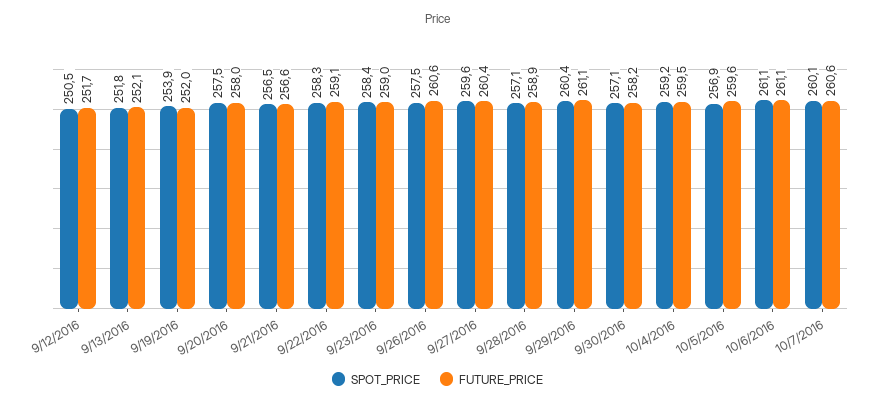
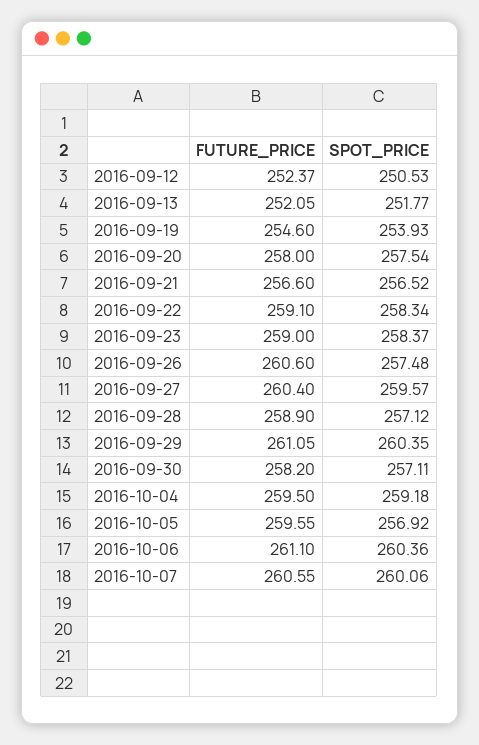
  {
    "SPOT_PRICE": {
      "9/12/2016": 250.53,
      "9/13/2016": 251.77,
      "9/19/2016": 253.93,
      "9/20/2016": 257.54,
      "9/21/2016": 256.52,
      "9/22/2016": 258.34,
      "9/23/2016": 258.37,
      "9/26/2016": 257.48,
      "9/27/2016": 259.57,
      "9/28/2016": 257.12,
      "9/29/2016": 260.35,
      "9/30/2016": 257.11,
      "10/4/2016": 259.18,
      "10/5/2016": 256.92,
-     "10/6/2016": 261.1,
+     "10/6/2016": 260.36,
      "10/7/2016": 260.06
    },
    "FUTURE_PRICE": {
-     "9/12/2016": 251.7,
+     "9/12/2016": 252.37,
      "9/13/2016": 252.05,
-     "9/19/2016": 252,
+     "9/19/2016": 254.6,
      "9/20/2016": 258,
      "9/21/2016": 256.6,
      "9/22/2016": 259.1,
      "9/23/2016": 259,
      "9/26/2016": 260.6,
      "9/27/2016": 260.4,
      "9/28/2016": 258.9,
      "9/29/2016": 261.05,
      "9/30/2016": 258.2,
      "10/4/2016": 259.5,
      "10/5/2016": 259.55,
      "10/6/2016": 261.1,
      "10/7/2016": 260.55
    }
  }

